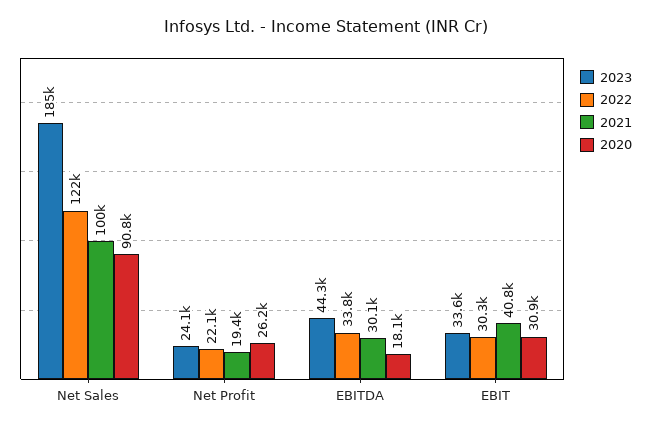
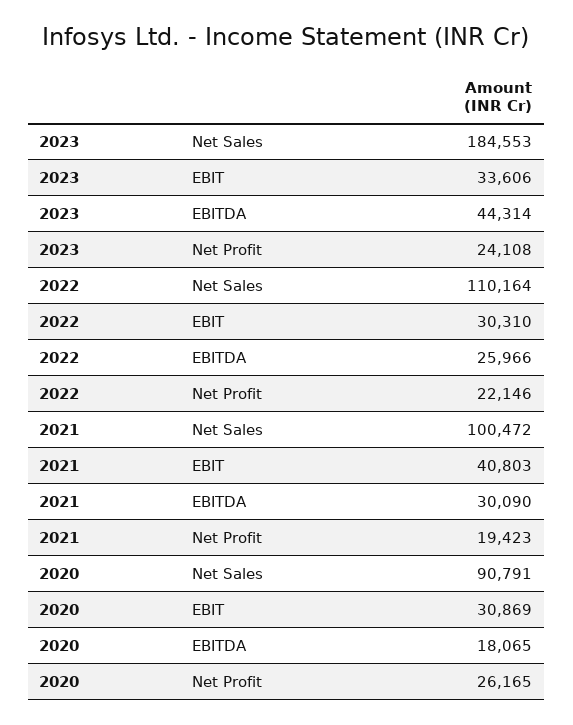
  {
    "2023": {
      "Net Sales": 184553,
      "Net Profit": 24108,
      "EBITDA": 44314,
      "EBIT": 33606
    },
    "2022": {
-     "Net Sales": 122000,
+     "Net Sales": 110164,
      "Net Profit": 22146,
-     "EBITDA": 33800,
+     "EBITDA": 25966,
      "EBIT": 30310
    },
    "2021": {
      "Net Sales": 100472,
      "Net Profit": 19423,
      "EBITDA": 30090,
      "EBIT": 40803
    },
    "2020": {
      "Net Sales": 90791,
      "Net Profit": 26165,
      "EBITDA": 18065,
      "EBIT": 30869
    }
  }

